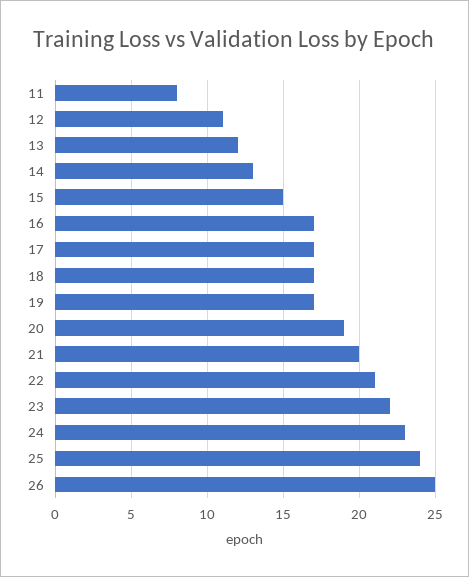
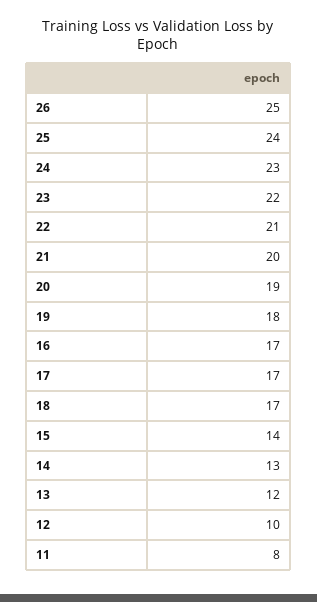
  {
    "11": 8,
-   "12": 11,
+   "12": 10,
    "13": 12,
    "14": 13,
-   "15": 15,
+   "15": 14,
    "16": 17,
    "17": 17,
    "18": 17,
-   "19": 17,
+   "19": 18,
    "20": 19,
    "21": 20,
    "22": 21,
    "23": 22,
    "24": 23,
    "25": 24,
    "26": 25
  }

